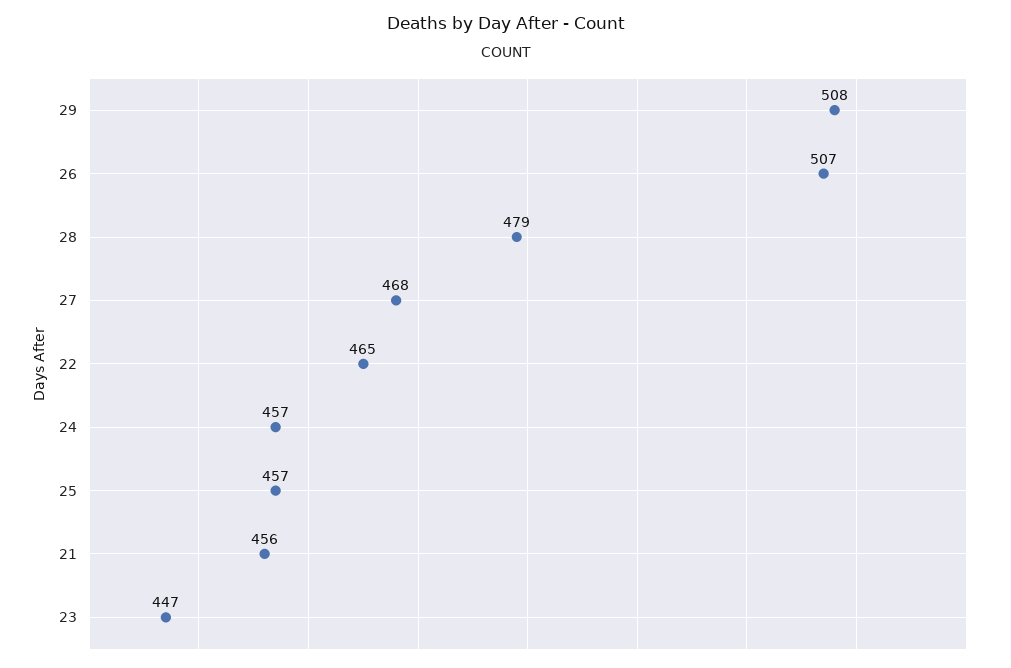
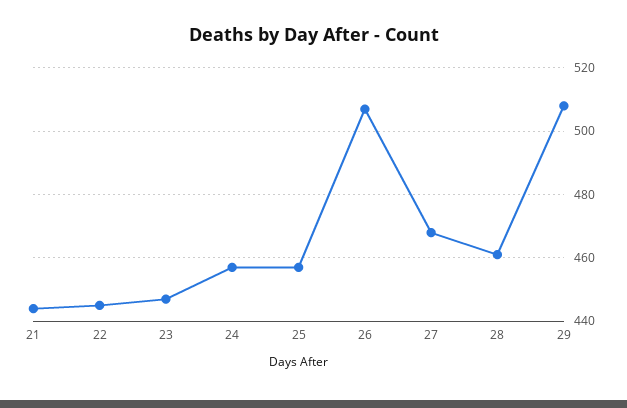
  {
    "29": 508,
    "26": 507,
-   "28": 479,
+   "28": 460,
    "27": 468,
-   "22": 465,
+   "22": 445,
    "24": 457,
    "25": 457,
-   "21": 456,
+   "21": 445,
    "23": 447
  }

